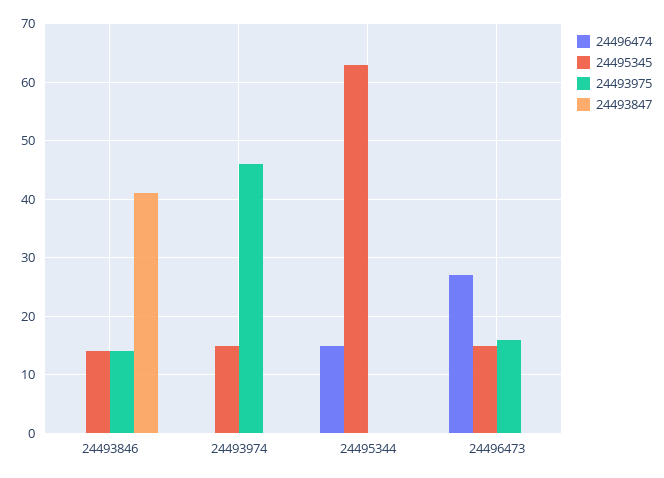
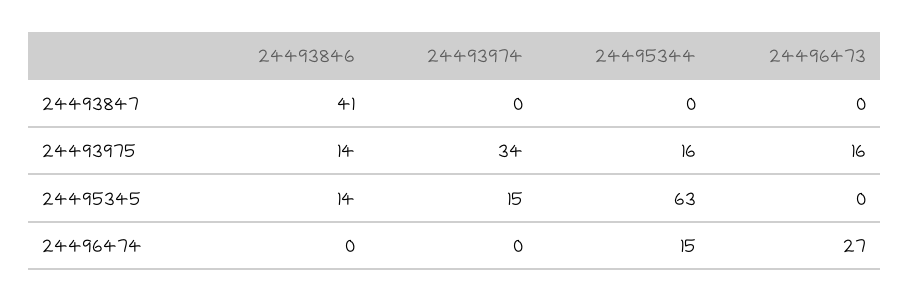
  {
    "24496474": {
      "24493846": 0,
      "24493974": 0,
      "24495344": 15,
      "24496473": 27
    },
    "24495345": {
      "24493846": 14,
      "24493974": 15,
      "24495344": 63,
-     "24496473": 15
+     "24496473": 0
    },
    "24493975": {
      "24493846": 14,
-     "24493974": 45,
+     "24493974": 34,
-     "24495344": 0,
+     "24495344": 16,
      "24496473": 16
    },
    "24493847": {
      "24493846": 41,
      "24493974": 0,
      "24495344": 0,
      "24496473": 0
    }
  }

